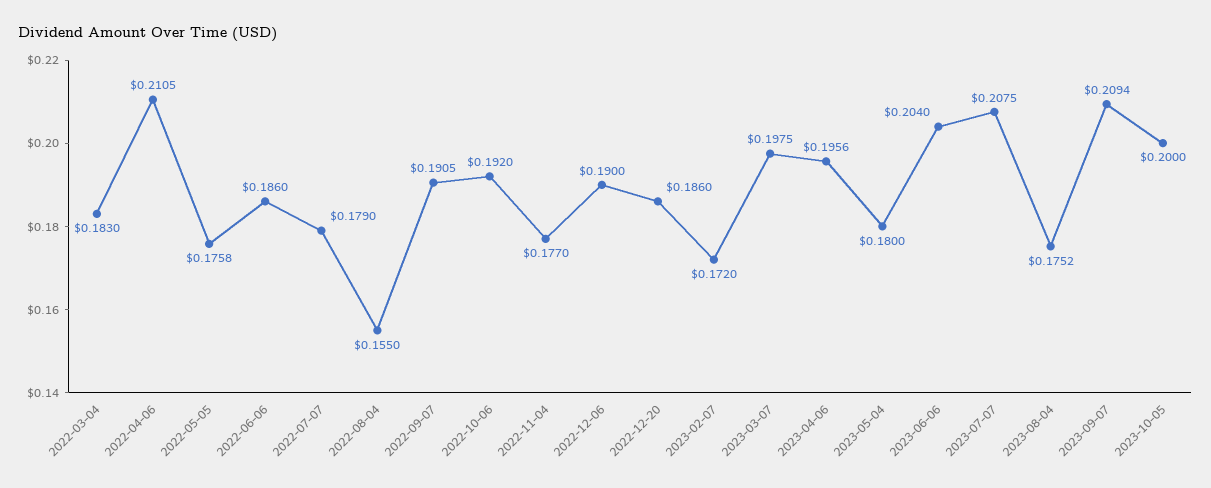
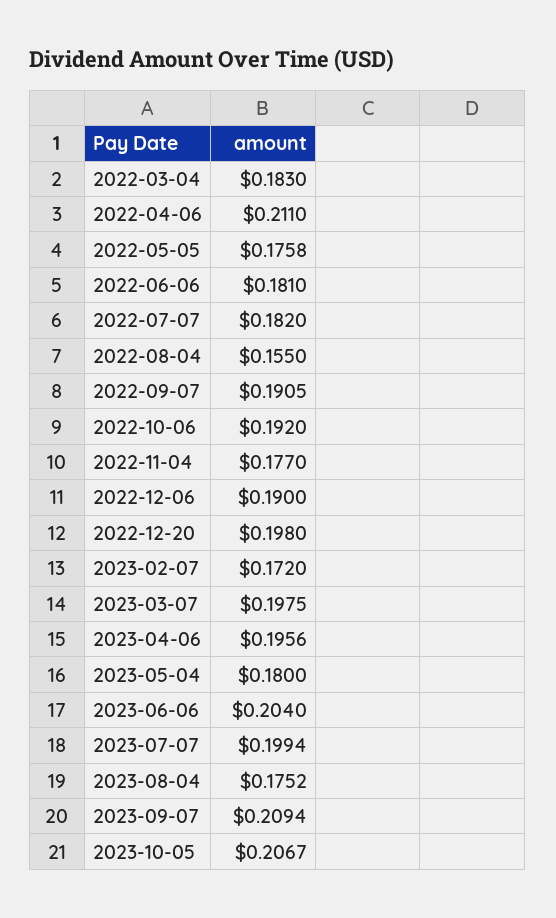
  {
    "2022-03-04": 0.183,
-   "2022-04-06": 0.2105,
+   "2022-04-06": 0.211,
    "2022-05-05": 0.1758,
-   "2022-06-06": 0.186,
+   "2022-06-06": 0.181,
-   "2022-07-07": 0.179,
+   "2022-07-07": 0.182,
    "2022-08-04": 0.155,
    "2022-09-07": 0.1905,
    "2022-10-06": 0.192,
    "2022-11-04": 0.177,
    "2022-12-06": 0.19,
-   "2022-12-20": 0.186,
+   "2022-12-20": 0.198,
    "2023-02-07": 0.172,
    "2023-03-07": 0.1975,
    "2023-04-06": 0.1956,
    "2023-05-04": 0.18,
    "2023-06-06": 0.204,
-   "2023-07-07": 0.2075,
+   "2023-07-07": 0.1994,
    "2023-08-04": 0.1752,
    "2023-09-07": 0.2094,
-   "2023-10-05": 0.2
+   "2023-10-05": 0.2067
  }

